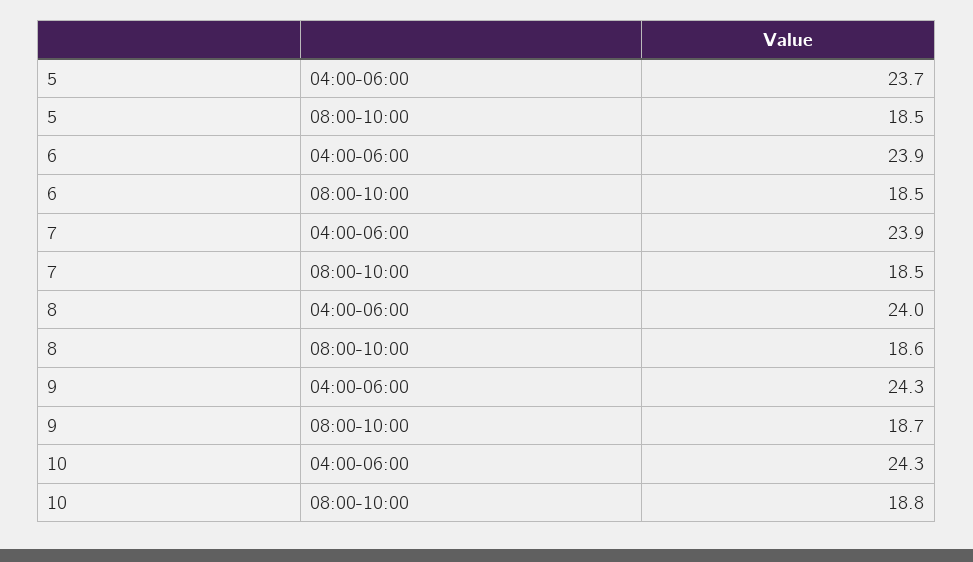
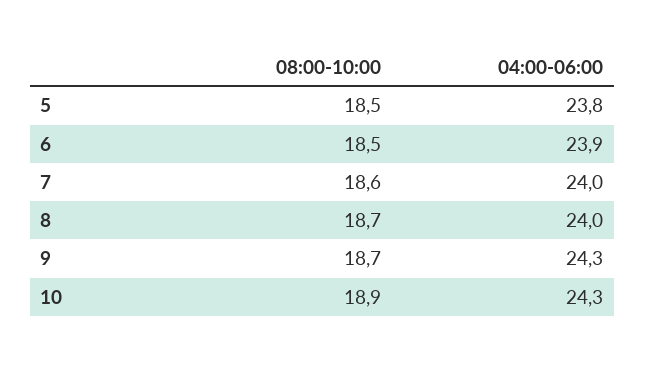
  {
    "5": {
-     "04:00-06:00": 23.7,
+     "04:00-06:00": 23.8,
      "08:00-10:00": 18.5
    },
    "6": {
      "04:00-06:00": 23.9,
      "08:00-10:00": 18.5
    },
    "7": {
-     "04:00-06:00": 23.9,
+     "04:00-06:00": 24,
-     "08:00-10:00": 18.5
+     "08:00-10:00": 18.6
    },
    "8": {
      "04:00-06:00": 24,
-     "08:00-10:00": 18.6
+     "08:00-10:00": 18.7
    },
    "9": {
      "04:00-06:00": 24.3,
      "08:00-10:00": 18.7
    },
    "10": {
      "04:00-06:00": 24.3,
-     "08:00-10:00": 18.8
+     "08:00-10:00": 18.9
    }
  }

